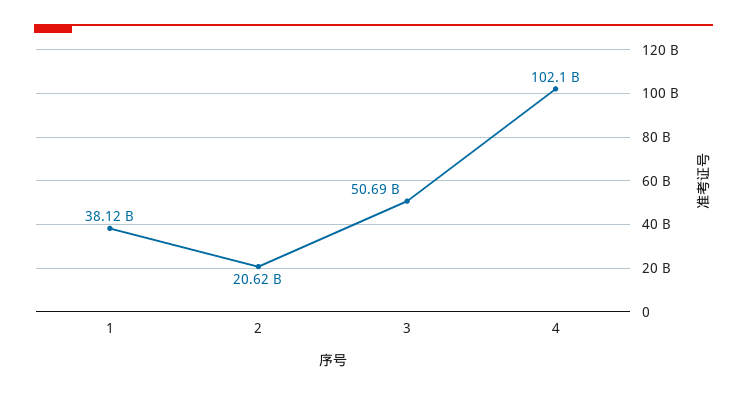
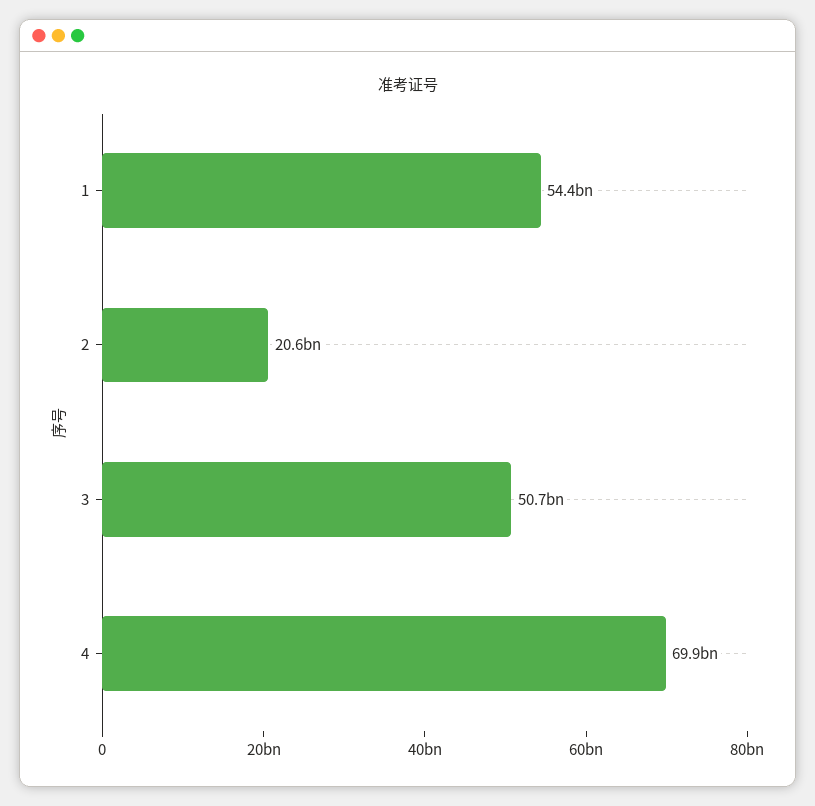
  {
-   "1": 38120000000,
+   "1": 54400000000,
    "2": 20620000000,
    "3": 50690000000,
-   "4": 102100000000
+   "4": 69900000000
  }

